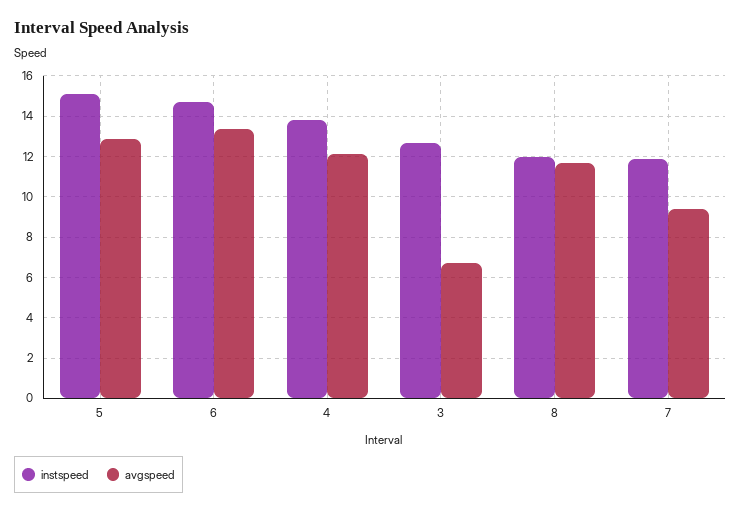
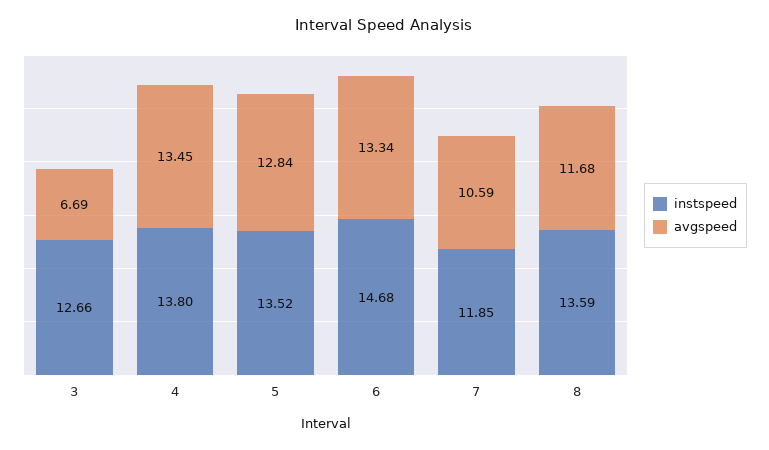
  {
    "instspeed": {
-     "5": 15,
+     "5": 13.52,
      "6": 14.68,
      "4": 13.8,
      "3": 12.66,
-     "8": 12,
+     "8": 13.59,
      "7": 11.85
    },
    "avgspeed": {
      "5": 12.84,
      "6": 13.34,
-     "4": 12,
+     "4": 13.45,
      "3": 6.69,
      "8": 11.68,
-     "7": 9.5
+     "7": 10.59
    }
  }

